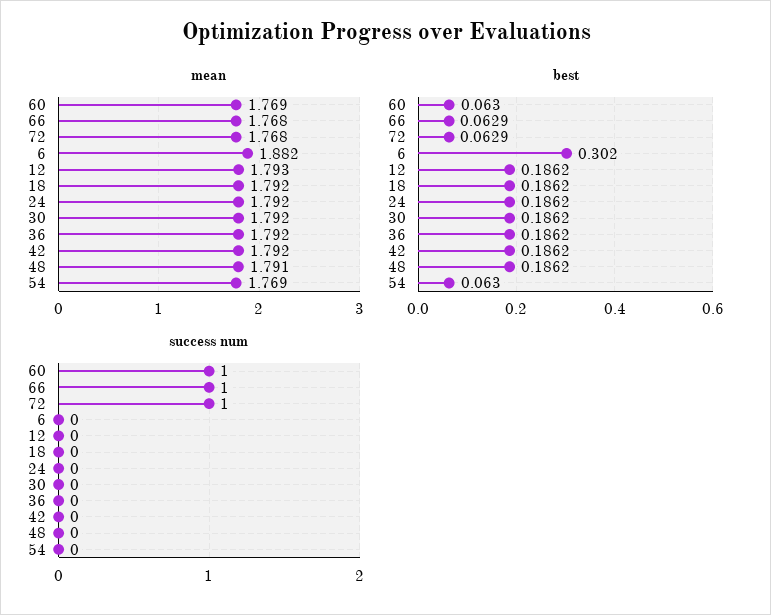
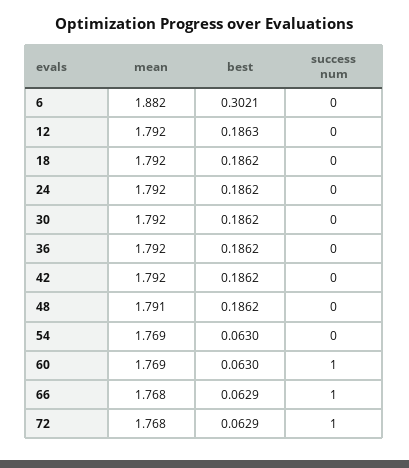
  {
    "mean": {
      "60": 1.769,
      "66": 1.768,
      "72": 1.768,
      "6": 1.882,
-     "12": 1.793,
+     "12": 1.792,
      "18": 1.792,
      "24": 1.792,
      "30": 1.792,
      "36": 1.792,
      "42": 1.792,
      "48": 1.791,
      "54": 1.769
    },
    "best": {
      "60": 0.063,
      "66": 0.0629,
      "72": 0.0629,
-     "6": 0.302,
+     "6": 0.3021,
-     "12": 0.1862,
+     "12": 0.1863,
      "18": 0.1862,
      "24": 0.1862,
      "30": 0.1862,
      "36": 0.1862,
      "42": 0.1862,
      "48": 0.1862,
      "54": 0.063
    },
    "success num": {
      "60": 1,
      "66": 1,
      "72": 1,
      "6": 0,
      "12": 0,
      "18": 0,
      "24": 0,
      "30": 0,
      "36": 0,
      "42": 0,
      "48": 0,
      "54": 0
    }
  }

